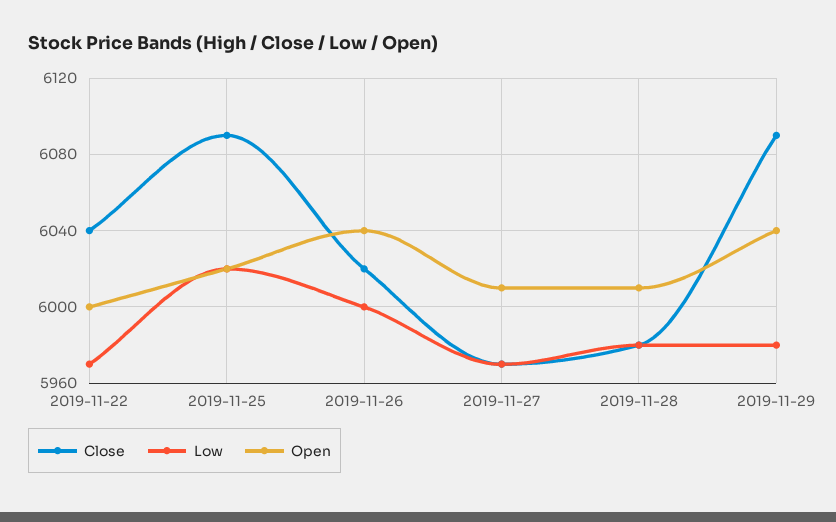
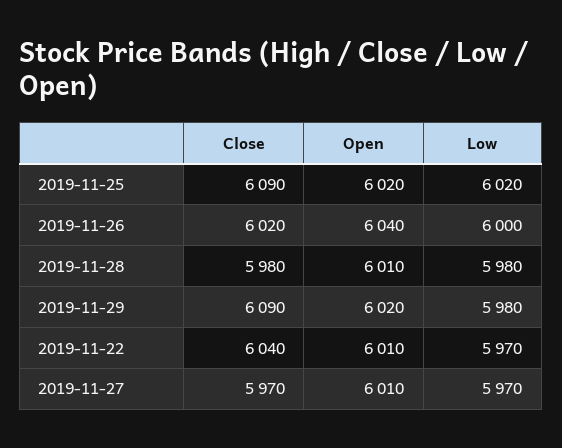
  {
    "Close": {
      "2019-11-22": 6040,
      "2019-11-25": 6090,
      "2019-11-26": 6020,
      "2019-11-27": 5970,
      "2019-11-28": 5980,
      "2019-11-29": 6090
    },
    "Low": {
      "2019-11-22": 5970,
      "2019-11-25": 6020,
      "2019-11-26": 6000,
      "2019-11-27": 5970,
      "2019-11-28": 5980,
      "2019-11-29": 5980
    },
    "Open": {
-     "2019-11-22": 6000,
+     "2019-11-22": 6010,
      "2019-11-25": 6020,
      "2019-11-26": 6040,
      "2019-11-27": 6010,
      "2019-11-28": 6010,
-     "2019-11-29": 6040
+     "2019-11-29": 6020
    }
  }

